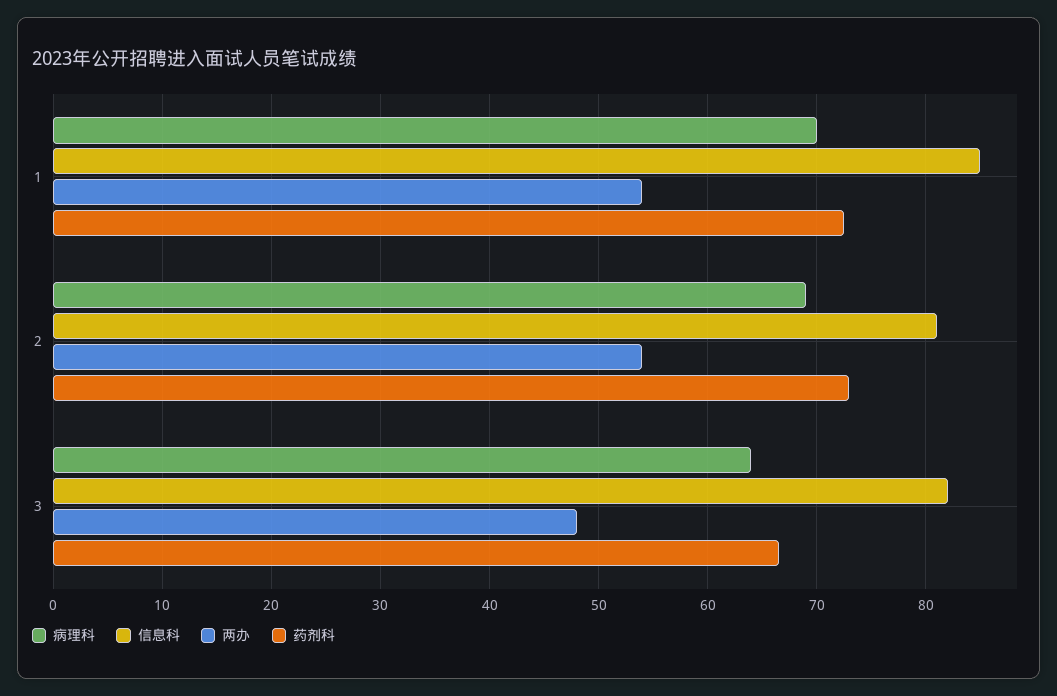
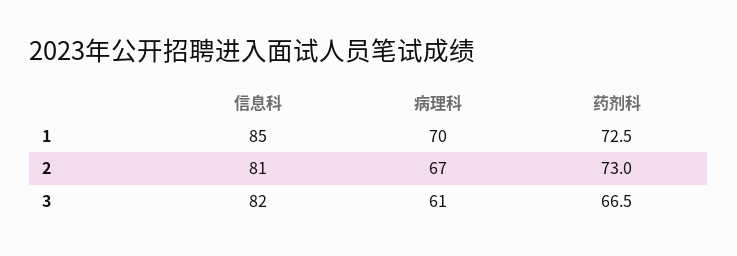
  {
    "病理科": {
      "1": 70,
-     "2": 69,
+     "2": 67,
-     "3": 64
+     "3": 61
    },
    "信息科": {
      "1": 85,
      "2": 81,
      "3": 82
    },
-   "两办": {
-     "1": 54,
-     "2": 54,
-     "3": 48
-   },
    "药剂科": {
      "1": 72.5,
      "2": 73,
      "3": 66.5
    }
  }

